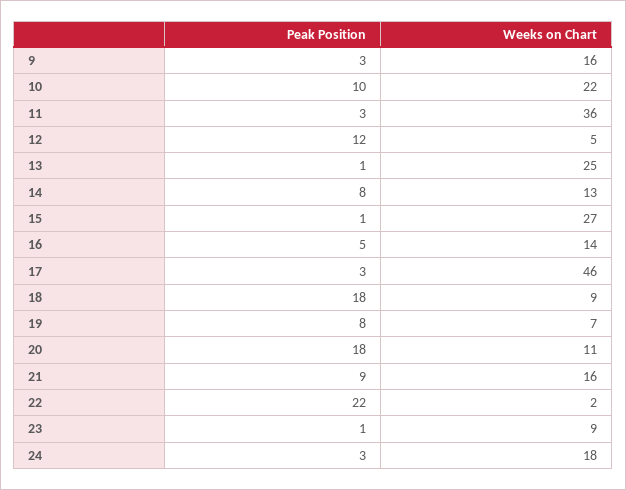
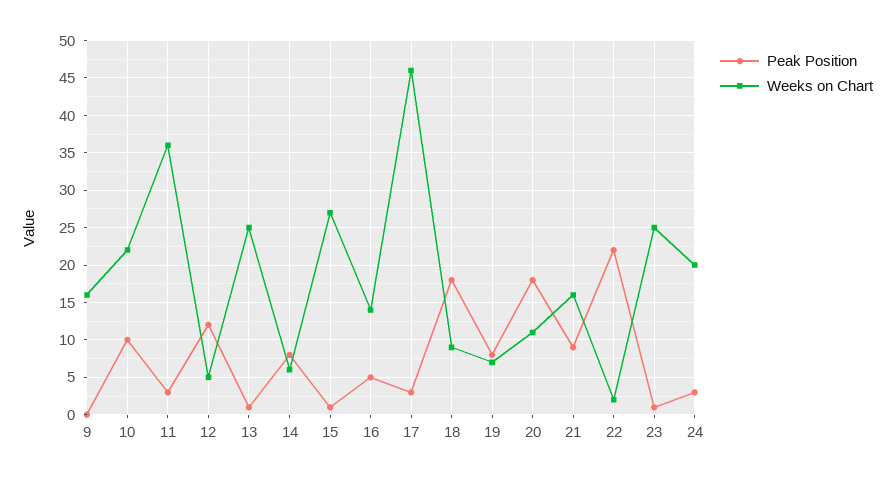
  {
    "Peak Position": {
-     "9": 3,
+     "9": 0,
      "10": 10,
      "11": 3,
      "12": 12,
      "13": 1,
      "14": 8,
      "15": 1,
      "16": 5,
      "17": 3,
      "18": 18,
      "19": 8,
      "20": 18,
      "21": 9,
      "22": 22,
      "23": 1,
      "24": 3
    },
    "Weeks on Chart": {
      "9": 16,
      "10": 22,
      "11": 36,
      "12": 5,
      "13": 25,
-     "14": 13,
+     "14": 6,
      "15": 27,
      "16": 14,
      "17": 46,
      "18": 9,
      "19": 7,
      "20": 11,
      "21": 16,
      "22": 2,
-     "23": 9,
+     "23": 25,
-     "24": 18
+     "24": 20
    }
  }

